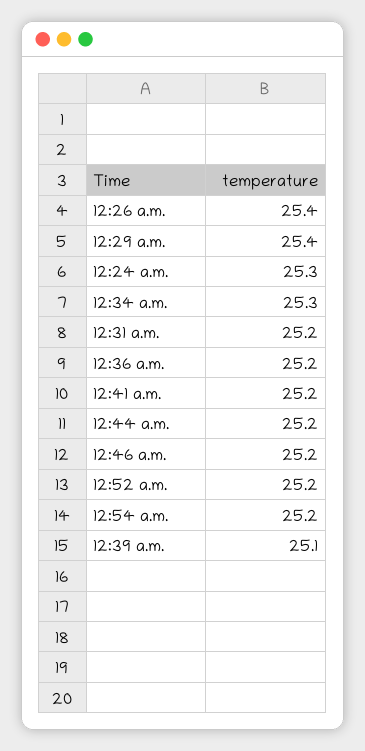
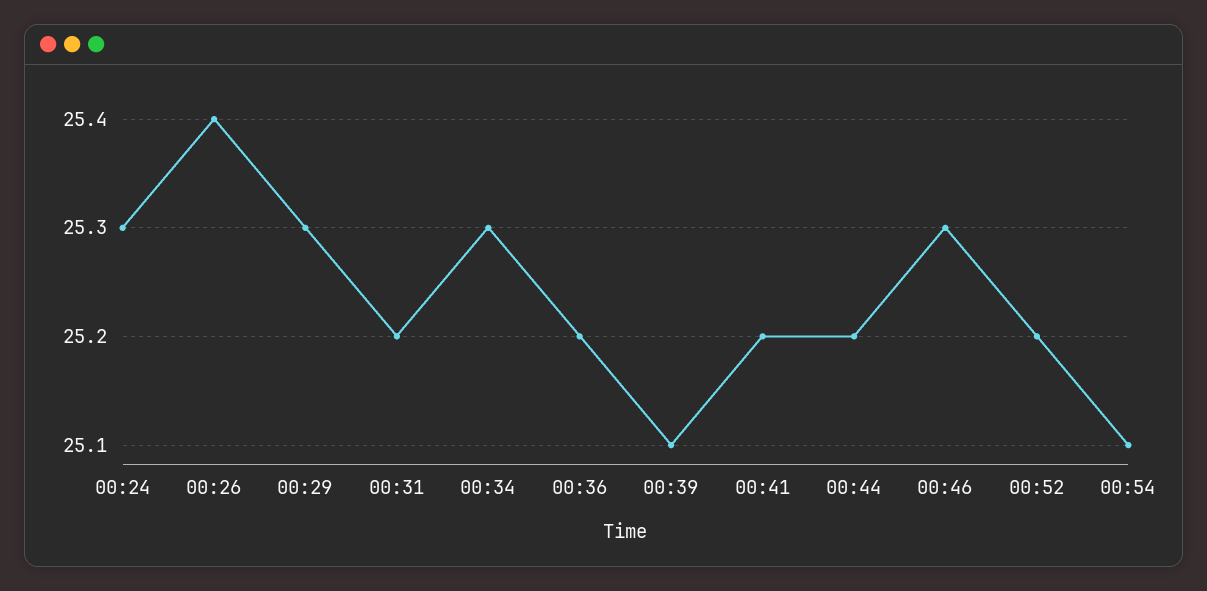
  {
    "12:26 a.m.": 25.4,
-   "12:29 a.m.": 25.4,
+   "12:29 a.m.": 25.3,
    "12:24 a.m.": 25.3,
    "12:34 a.m.": 25.3,
    "12:31 a.m.": 25.2,
    "12:36 a.m.": 25.2,
    "12:41 a.m.": 25.2,
    "12:44 a.m.": 25.2,
-   "12:46 a.m.": 25.2,
+   "12:46 a.m.": 25.3,
    "12:52 a.m.": 25.2,
-   "12:54 a.m.": 25.2,
+   "12:54 a.m.": 25.1,
    "12:39 a.m.": 25.1
  }

